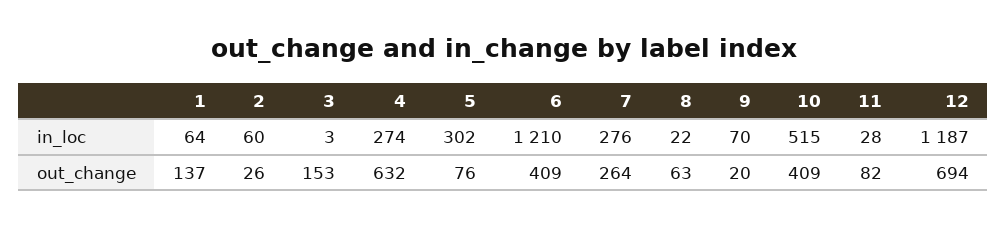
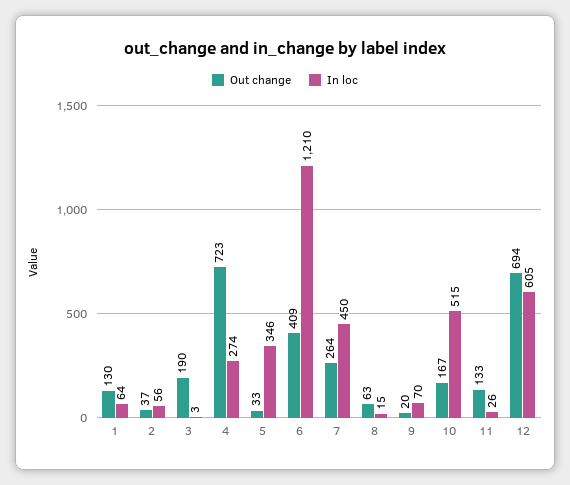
  {
    "in_loc": {
      "1": 64,
-     "2": 60,
+     "2": 56,
      "3": 3,
      "4": 274,
-     "5": 302,
+     "5": 346,
      "6": 1210,
-     "7": 276,
+     "7": 450,
-     "8": 22,
+     "8": 15,
      "9": 70,
      "10": 515,
-     "11": 28,
+     "11": 26,
-     "12": 1187
+     "12": 605
    },
    "out_change": {
-     "1": 137,
+     "1": 130,
-     "2": 26,
+     "2": 37,
-     "3": 153,
+     "3": 190,
-     "4": 632,
+     "4": 723,
-     "5": 76,
+     "5": 33,
      "6": 409,
      "7": 264,
      "8": 63,
      "9": 20,
-     "10": 409,
+     "10": 167,
-     "11": 82,
+     "11": 133,
      "12": 694
    }
  }

